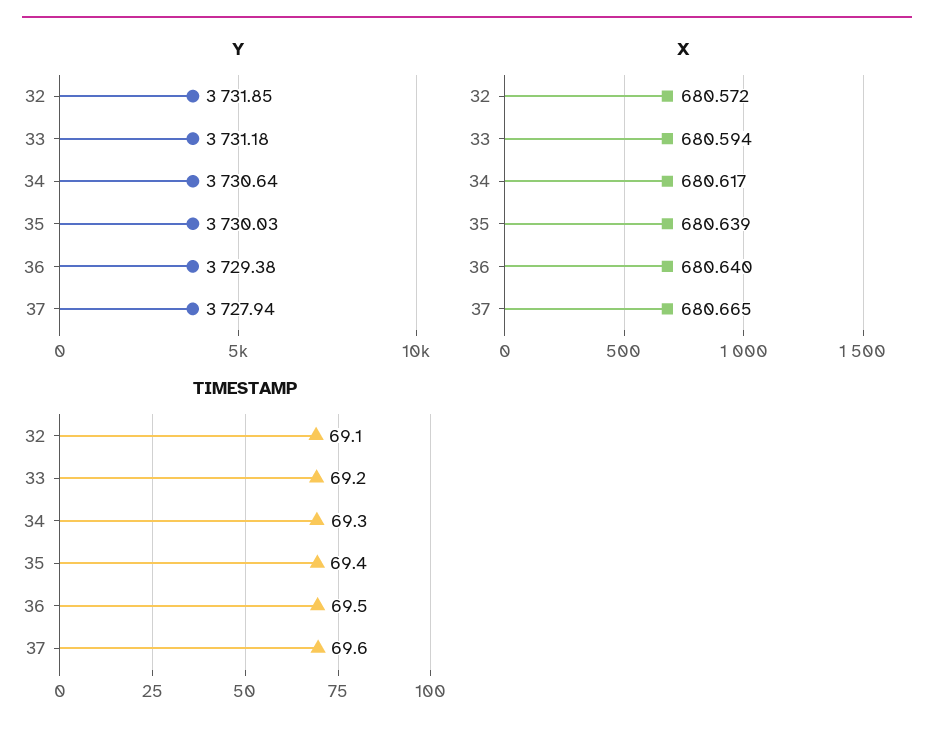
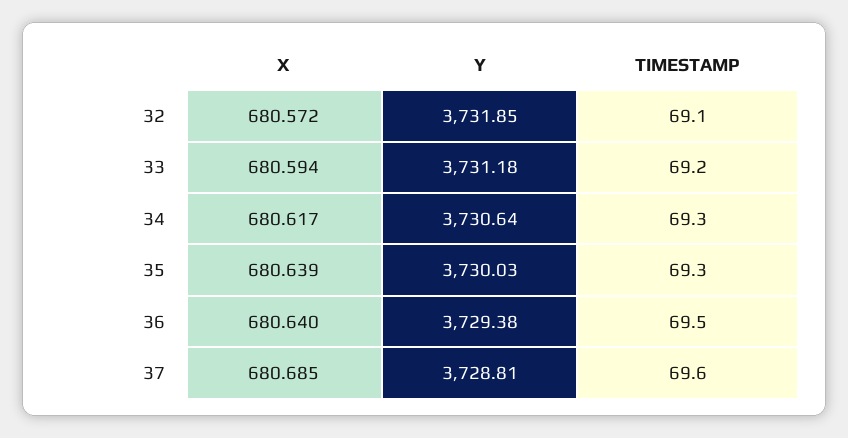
  {
    "Y": {
      "32": 3731.85,
      "33": 3731.18,
      "34": 3730.64,
      "35": 3730.03,
      "36": 3729.38,
-     "37": 3727.94
+     "37": 3728.81
    },
    "X": {
      "32": 680.572,
      "33": 680.594,
      "34": 680.617,
      "35": 680.639,
      "36": 680.64,
-     "37": 680.665
+     "37": 680.685
    },
    "TIMESTAMP": {
      "32": 69.1,
      "33": 69.2,
      "34": 69.3,
-     "35": 69.4,
+     "35": 69.3,
      "36": 69.5,
      "37": 69.6
    }
  }

